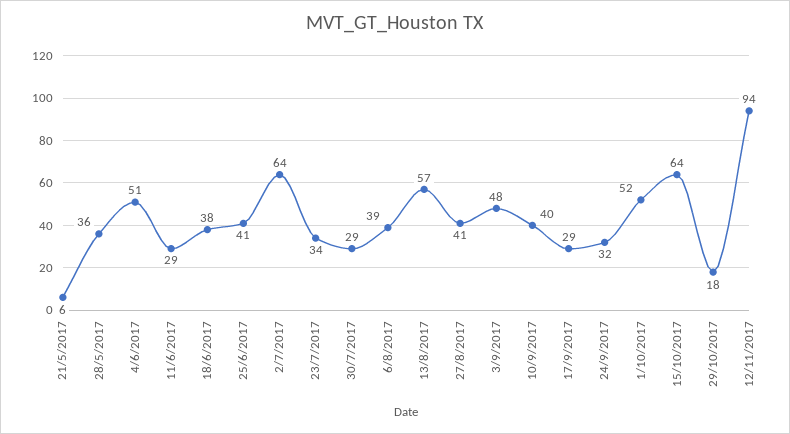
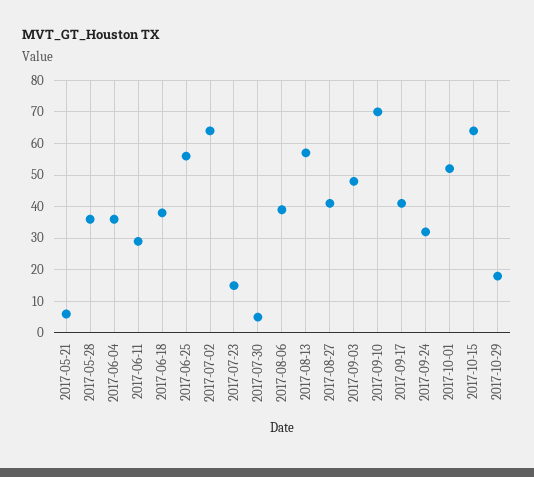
  {
    "21/5/2017": 6,
    "28/5/2017": 36,
-   "4/6/2017": 51,
+   "4/6/2017": 35,
    "11/6/2017": 29,
    "18/6/2017": 38,
-   "25/6/2017": 41,
+   "25/6/2017": 55,
    "2/7/2017": 64,
-   "23/7/2017": 34,
+   "23/7/2017": 15,
-   "30/7/2017": 29,
+   "30/7/2017": 5,
    "6/8/2017": 39,
    "13/8/2017": 57,
    "27/8/2017": 41,
    "3/9/2017": 48,
-   "10/9/2017": 40,
+   "10/9/2017": 70,
-   "17/9/2017": 29,
+   "17/9/2017": 40,
    "24/9/2017": 32,
    "1/10/2017": 52,
    "15/10/2017": 64,
-   "29/10/2017": 18,
+   "29/10/2017": 18
-   "12/11/2017": 94
  }

